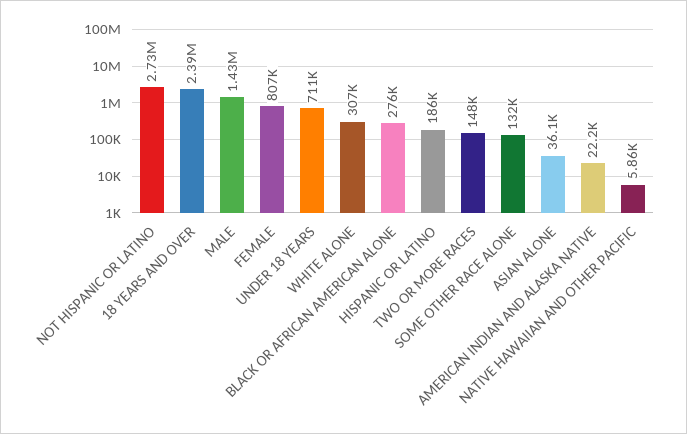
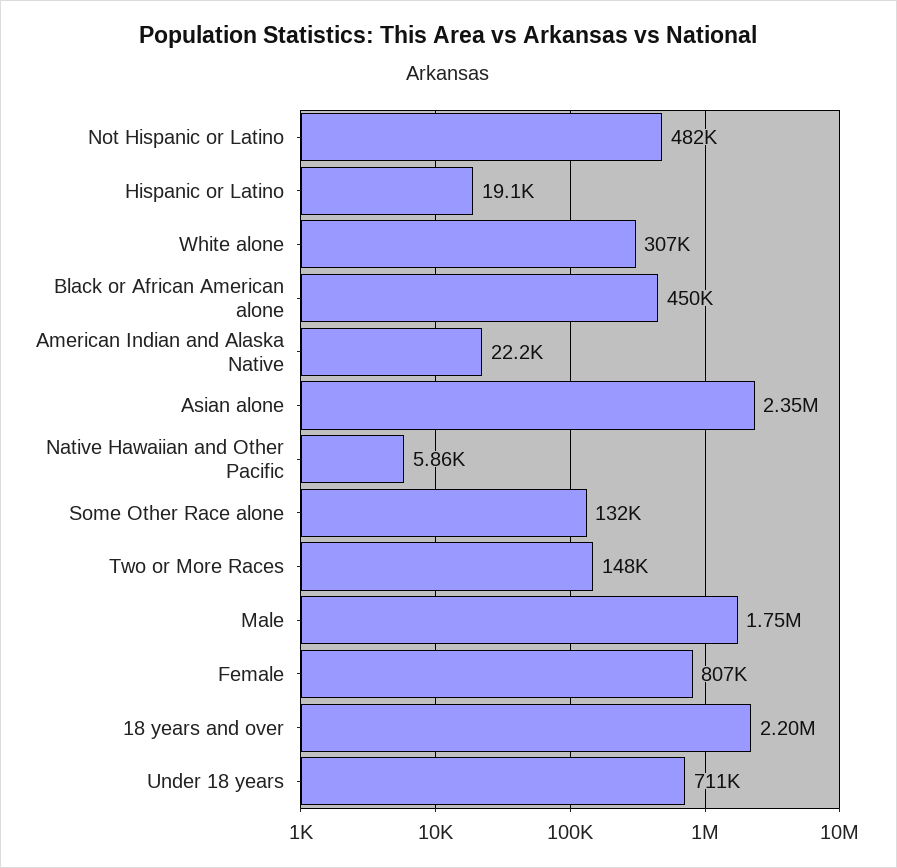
  {
-   "NOT HISPANIC OR LATINO": 2730000,
+   "NOT HISPANIC OR LATINO": 482000,
-   "18 YEARS AND OVER": 2390000,
+   "18 YEARS AND OVER": 2200000,
-   "MALE": 1430000,
+   "MALE": 1750000,
    "FEMALE": 807000,
    "UNDER 18 YEARS": 711000,
    "WHITE ALONE": 307000,
-   "BLACK OR AFRICAN AMERICAN ALONE": 276000,
+   "BLACK OR AFRICAN AMERICAN ALONE": 450000,
-   "HISPANIC OR LATINO": 186000,
+   "HISPANIC OR LATINO": 19100,
    "TWO OR MORE RACES": 148000,
    "SOME OTHER RACE ALONE": 132000,
-   "ASIAN ALONE": 36100,
+   "ASIAN ALONE": 2350000,
    "AMERICAN INDIAN AND ALASKA NATIVE": 22200,
    "NATIVE HAWAIIAN AND OTHER PACIFIC": 5860
  }

